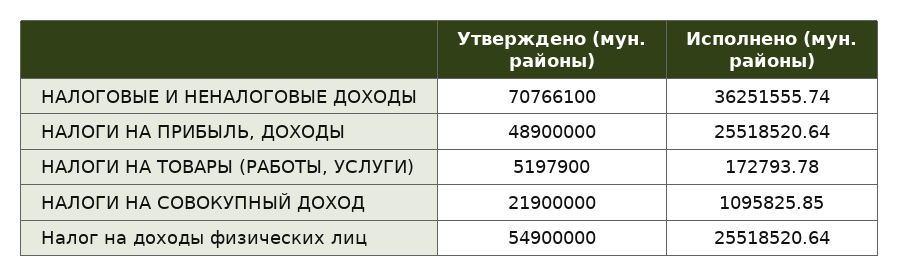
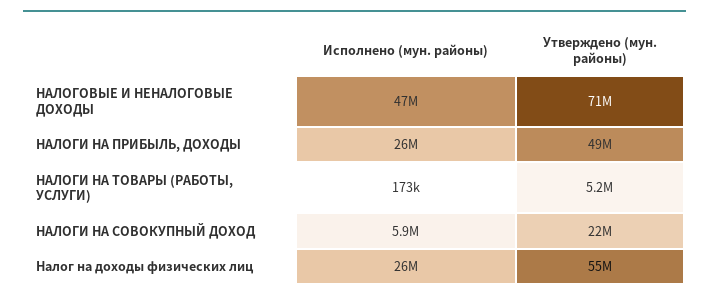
  {
    "Утверждено (мун. районы)": {
      "НАЛОГОВЫЕ И НЕНАЛОГОВЫЕ ДОХОДЫ": 70766100,
      "НАЛОГИ НА ПРИБЫЛЬ, ДОХОДЫ": 48900000,
      "НАЛОГИ НА ТОВАРЫ (РАБОТЫ, УСЛУГИ)": 5197900,
      "НАЛОГИ НА СОВОКУПНЫЙ ДОХОД": 21900000,
      "Налог на доходы физических лиц": 54900000
    },
    "Исполнено (мун. районы)": {
-     "НАЛОГОВЫЕ И НЕНАЛОГОВЫЕ ДОХОДЫ": 36251555.74,
+     "НАЛОГОВЫЕ И НЕНАЛОГОВЫЕ ДОХОДЫ": 47000000,
      "НАЛОГИ НА ПРИБЫЛЬ, ДОХОДЫ": 25518520.64,
      "НАЛОГИ НА ТОВАРЫ (РАБОТЫ, УСЛУГИ)": 172793.78,
-     "НАЛОГИ НА СОВОКУПНЫЙ ДОХОД": 1095825.85,
+     "НАЛОГИ НА СОВОКУПНЫЙ ДОХОД": 5900000,
      "Налог на доходы физических лиц": 25518520.64
    }
  }

